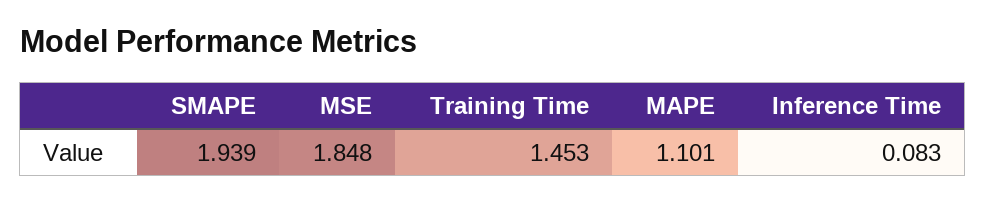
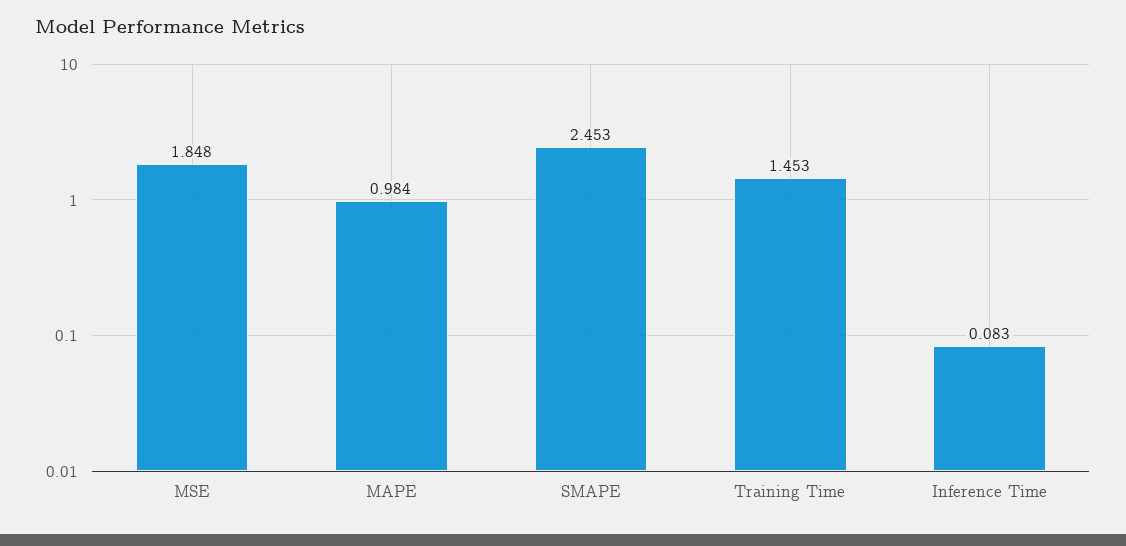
  {
-   "SMAPE": 1.939,
+   "SMAPE": 2.453,
    "MSE": 1.848,
    "Training Time": 1.453,
-   "MAPE": 1.101,
+   "MAPE": 0.984,
    "Inference Time": 0.083
  }

